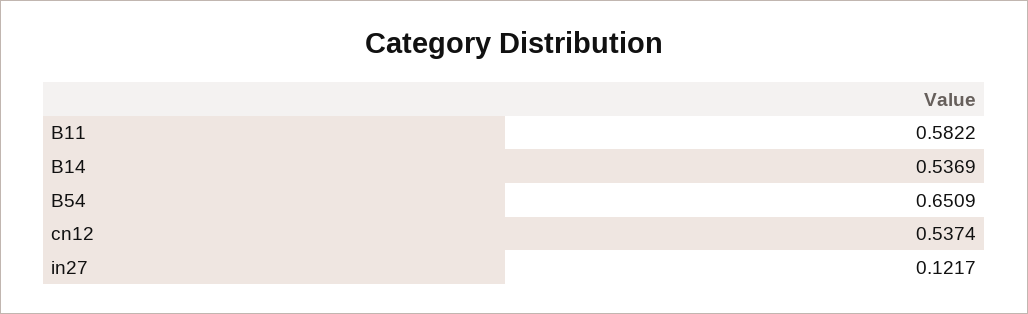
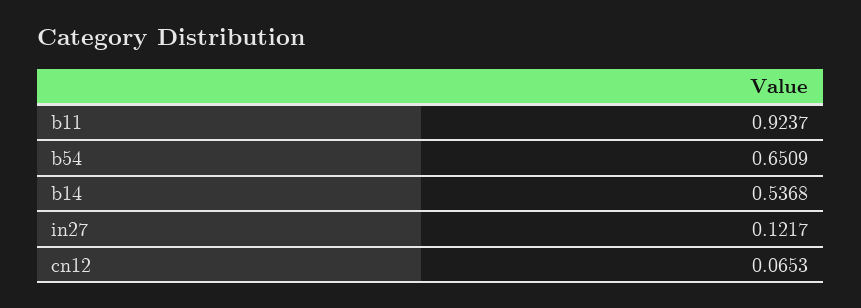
  {
-   "B11": 0.5822,
+   "B11": 0.9237,
-   "B14": 0.5369,
+   "B14": 0.5368,
    "B54": 0.6509,
-   "cn12": 0.5374,
+   "cn12": 0.0653,
    "in27": 0.1217
  }

